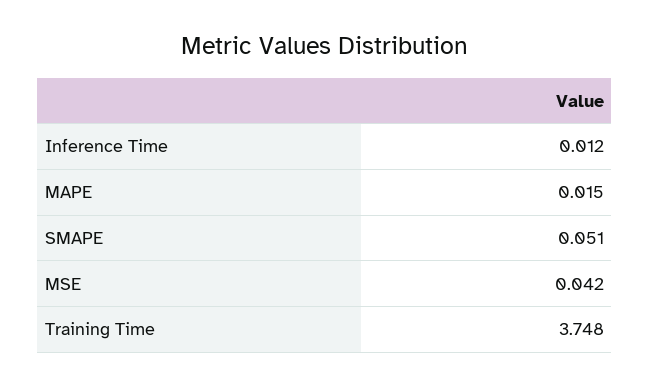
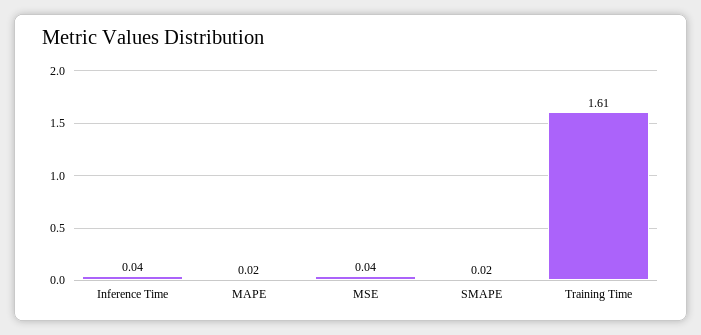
  {
-   "Inference Time": 0.012,
+   "Inference Time": 0.04,
    "MAPE": 0.015,
-   "SMAPE": 0.051,
+   "SMAPE": 0.02,
    "MSE": 0.042,
-   "Training Time": 3.748
+   "Training Time": 1.61
  }

